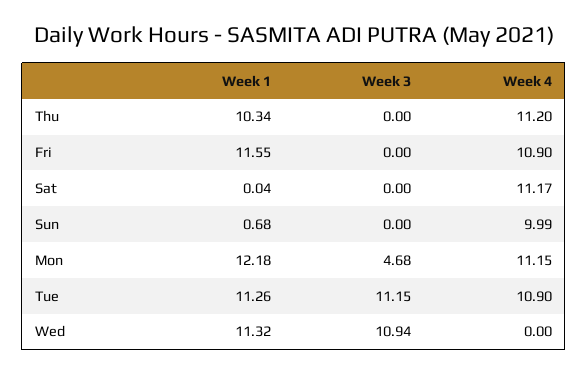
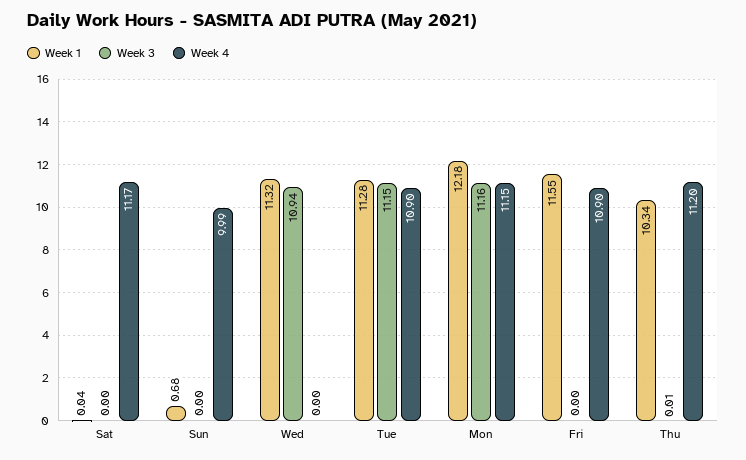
  {
    "Week 1": {
      "Thu": 10.34,
      "Fri": 11.55,
      "Sat": 0.04,
      "Sun": 0.68,
      "Mon": 12.18,
-     "Tue": 11.26,
+     "Tue": 11.28,
      "Wed": 11.32
    },
    "Week 3": {
-     "Thu": 0,
+     "Thu": 0.01,
      "Fri": 0,
      "Sat": 0,
      "Sun": 0,
-     "Mon": 4.68,
+     "Mon": 11.16,
      "Tue": 11.15,
      "Wed": 10.94
    },
    "Week 4": {
      "Thu": 11.2,
      "Fri": 10.9,
      "Sat": 11.17,
      "Sun": 9.99,
      "Mon": 11.15,
      "Tue": 10.9,
      "Wed": 0
    }
  }

